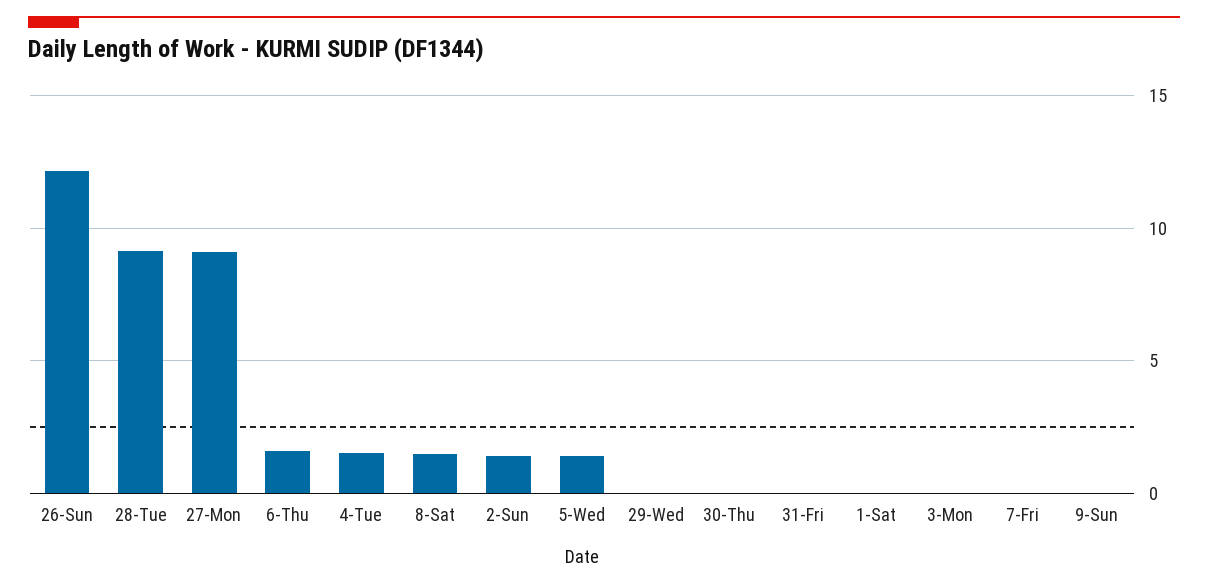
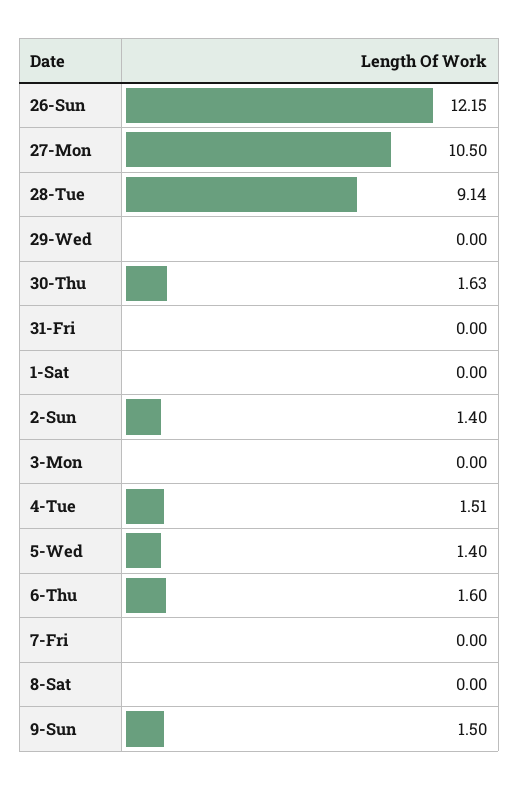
  {
    "26-Sun": 12.15,
    "28-Tue": 9.14,
-   "27-Mon": 9,
+   "27-Mon": 10.5,
    "6-Thu": 1.6,
    "4-Tue": 1.51,
-   "8-Sat": 1.5,
+   "8-Sat": 0,
    "2-Sun": 1.4,
    "5-Wed": 1.4,
    "29-Wed": 0,
-   "30-Thu": 0,
+   "30-Thu": 1.63,
    "31-Fri": 0,
    "1-Sat": 0,
    "3-Mon": 0,
    "7-Fri": 0,
-   "9-Sun": 0
+   "9-Sun": 1.5
  }

